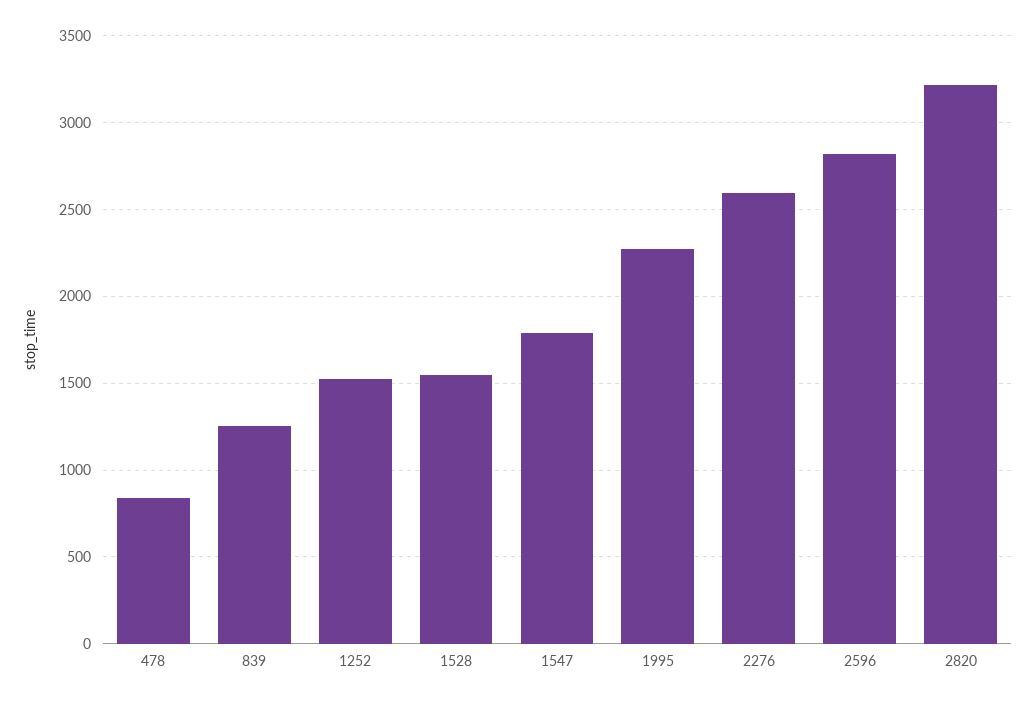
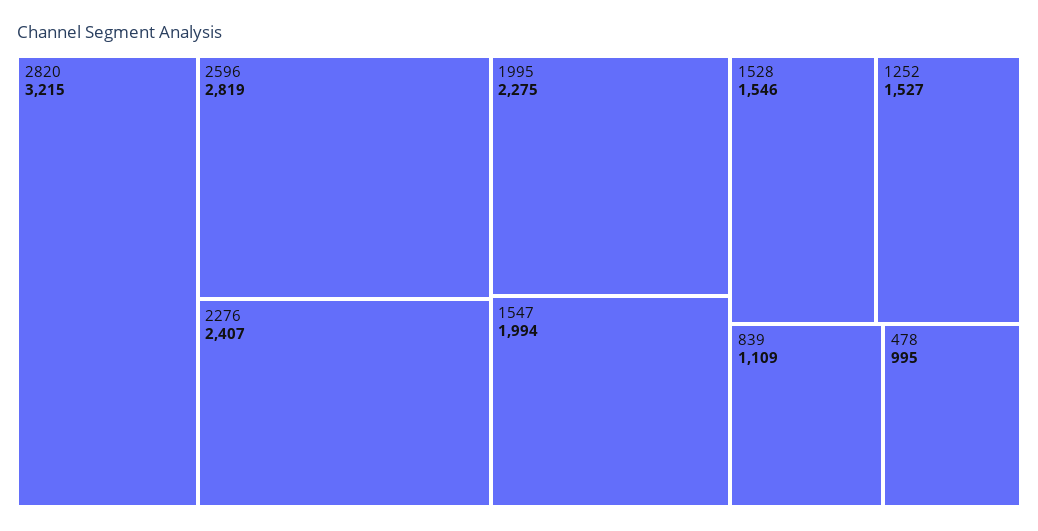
  {
-   "478": 850,
+   "478": 995,
-   "839": 1250,
+   "839": 1109,
    "1252": 1527,
    "1528": 1546,
-   "1547": 1800,
+   "1547": 1994,
    "1995": 2275,
-   "2276": 2600,
+   "2276": 2407,
    "2596": 2819,
    "2820": 3215
  }

